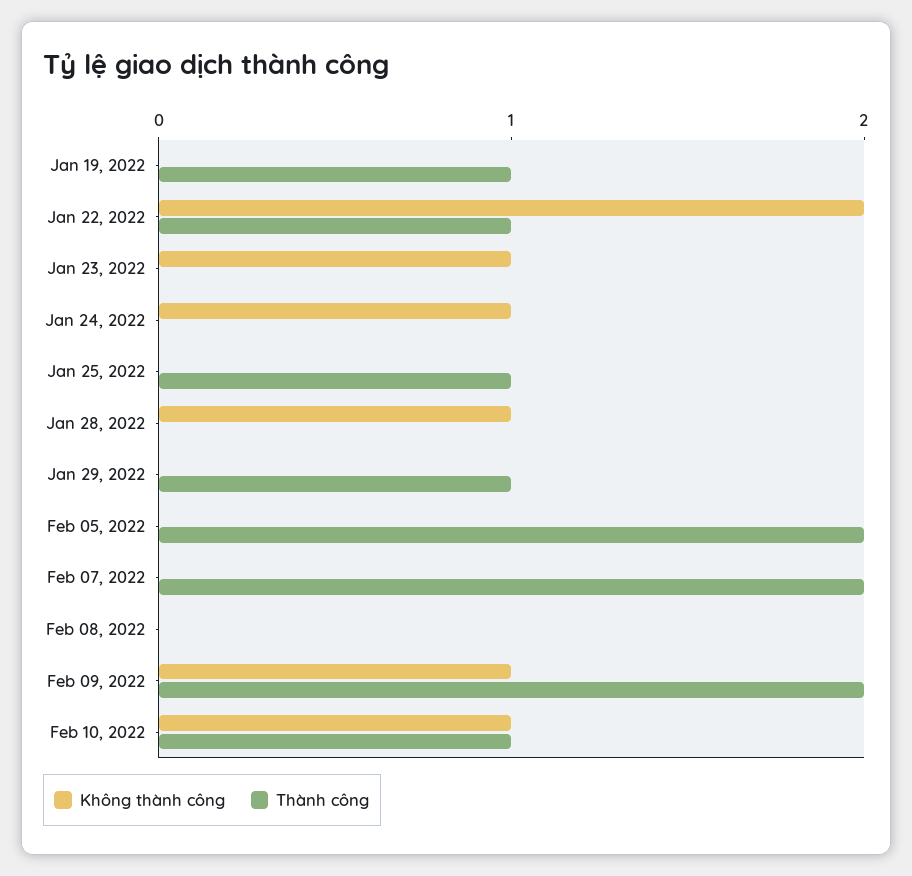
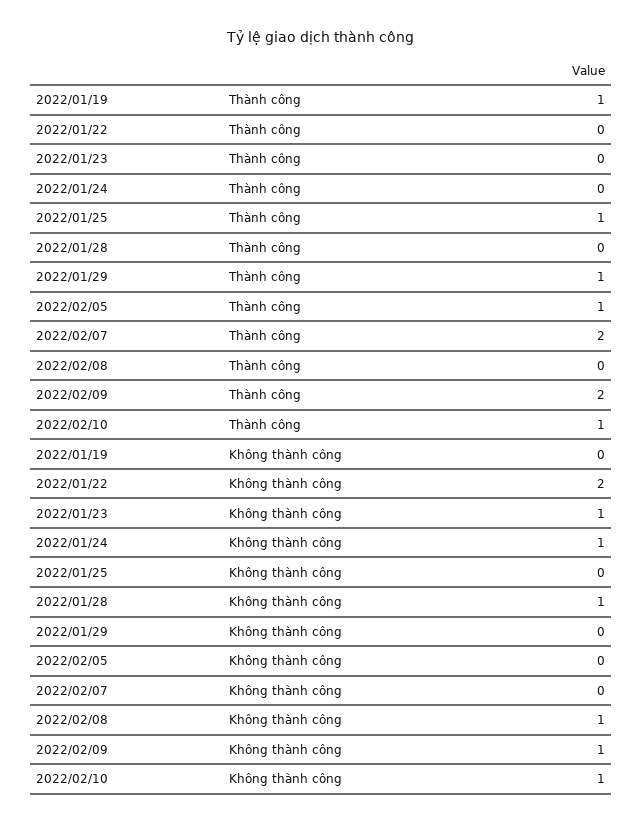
  {
    "Không thành công": {
      "Jan 19, 2022": 0,
      "Jan 22, 2022": 2,
      "Jan 23, 2022": 1,
      "Jan 24, 2022": 1,
      "Jan 25, 2022": 0,
      "Jan 28, 2022": 1,
      "Jan 29, 2022": 0,
      "Feb 05, 2022": 0,
      "Feb 07, 2022": 0,
-     "Feb 08, 2022": 0,
+     "Feb 08, 2022": 1,
      "Feb 09, 2022": 1,
      "Feb 10, 2022": 1
    },
    "Thành công": {
      "Jan 19, 2022": 1,
-     "Jan 22, 2022": 1,
+     "Jan 22, 2022": 0,
      "Jan 23, 2022": 0,
      "Jan 24, 2022": 0,
      "Jan 25, 2022": 1,
      "Jan 28, 2022": 0,
      "Jan 29, 2022": 1,
-     "Feb 05, 2022": 2,
+     "Feb 05, 2022": 1,
      "Feb 07, 2022": 2,
      "Feb 08, 2022": 0,
      "Feb 09, 2022": 2,
      "Feb 10, 2022": 1
    }
  }

